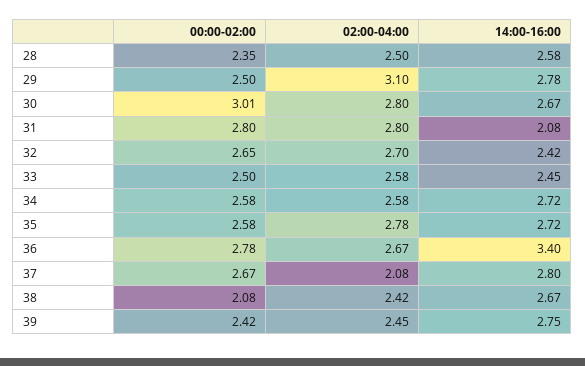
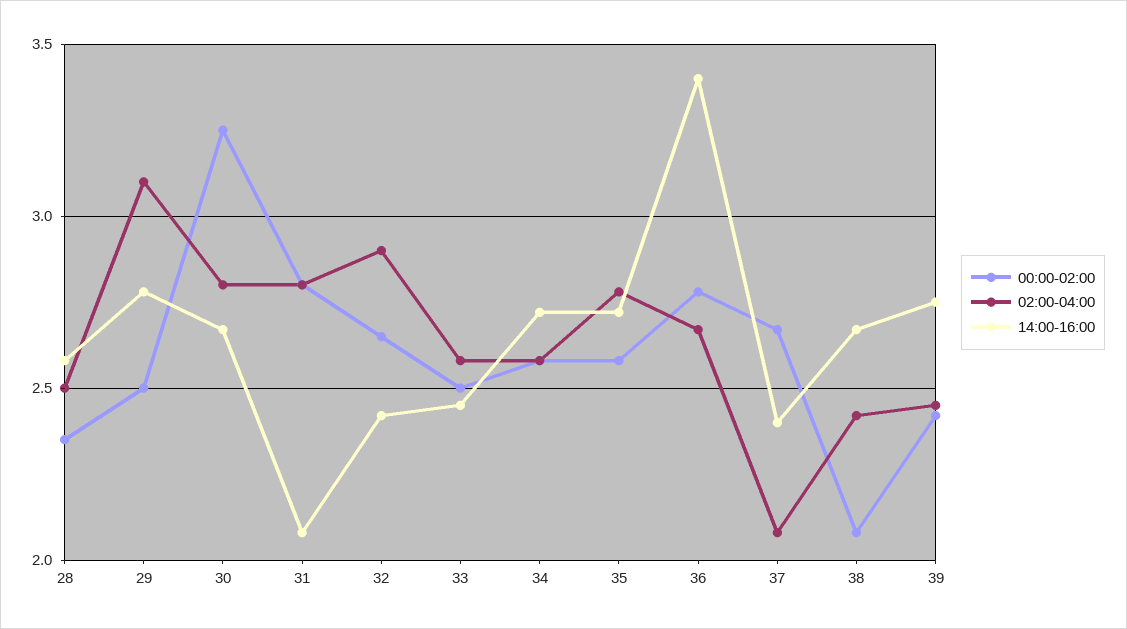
  {
    "00:00-02:00": {
      "28": 2.35,
      "29": 2.5,
-     "30": 3.01,
+     "30": 3.25,
      "31": 2.8,
      "32": 2.65,
      "33": 2.5,
      "34": 2.58,
      "35": 2.58,
      "36": 2.78,
      "37": 2.67,
      "38": 2.08,
      "39": 2.42
    },
    "02:00-04:00": {
      "28": 2.5,
      "29": 3.1,
      "30": 2.8,
      "31": 2.8,
-     "32": 2.7,
+     "32": 2.9,
      "33": 2.58,
      "34": 2.58,
      "35": 2.78,
      "36": 2.67,
      "37": 2.08,
      "38": 2.42,
      "39": 2.45
    },
    "14:00-16:00": {
      "28": 2.58,
      "29": 2.78,
      "30": 2.67,
      "31": 2.08,
      "32": 2.42,
      "33": 2.45,
      "34": 2.72,
      "35": 2.72,
      "36": 3.4,
-     "37": 2.8,
+     "37": 2.4,
      "38": 2.67,
      "39": 2.75
    }
  }

